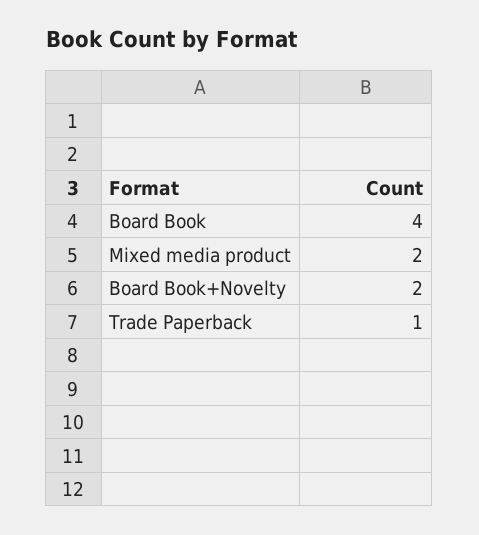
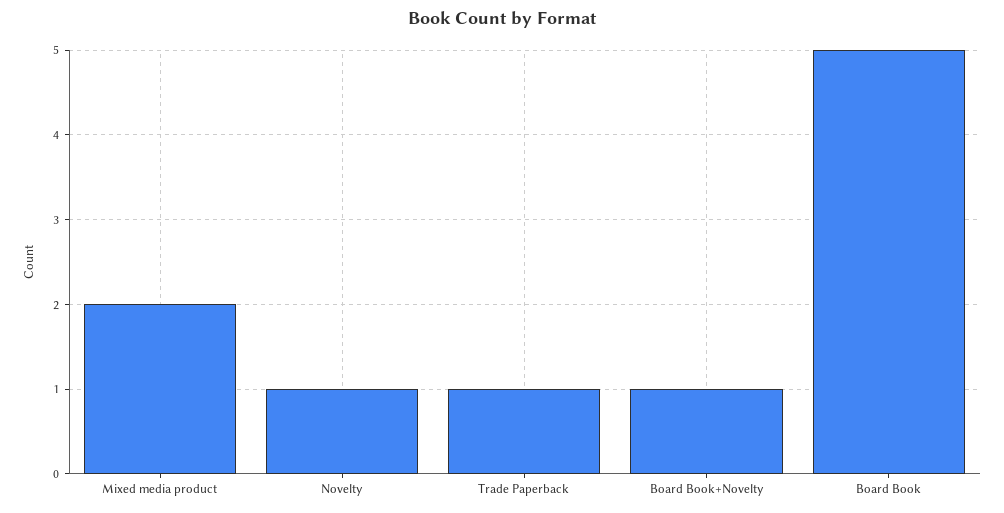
  {
-   "Board Book": 4,
+   "Board Book": 5,
    "Mixed media product": 2,
-   "Board Book+Novelty": 2,
+   "Board Book+Novelty": 1,
-   "Trade Paperback": 1
+   "Trade Paperback": 1,
+   "Novelty": 1
  }

